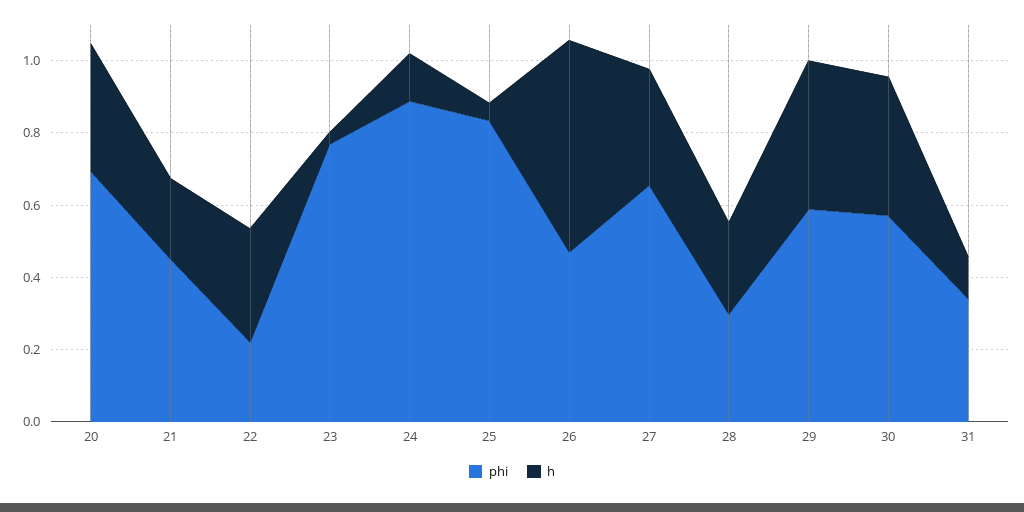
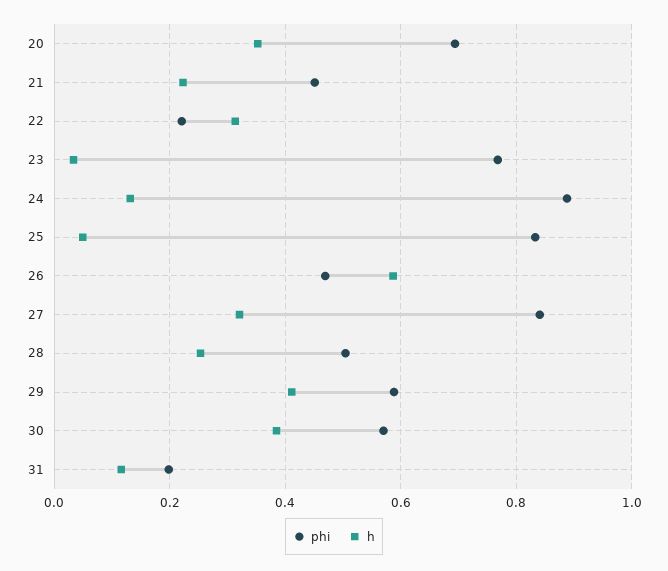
  {
    "phi": {
      "20": 0.7,
      "21": 0.46,
      "22": 0.22,
      "23": 0.76,
      "24": 0.88,
      "25": 0.84,
      "26": 0.46,
-     "27": 0.65,
+     "27": 0.84,
-     "28": 0.3,
+     "28": 0.5,
      "29": 0.58,
      "30": 0.58,
-     "31": 0.35
+     "31": 0.2
    },
    "h": {
      "20": 0.36,
      "21": 0.22,
      "22": 0.32,
      "23": 0.04,
      "24": 0.14,
      "25": 0.04,
      "26": 0.58,
      "27": 0.32,
      "28": 0.26,
      "29": 0.42,
      "30": 0.38,
      "31": 0.12
    }
  }

